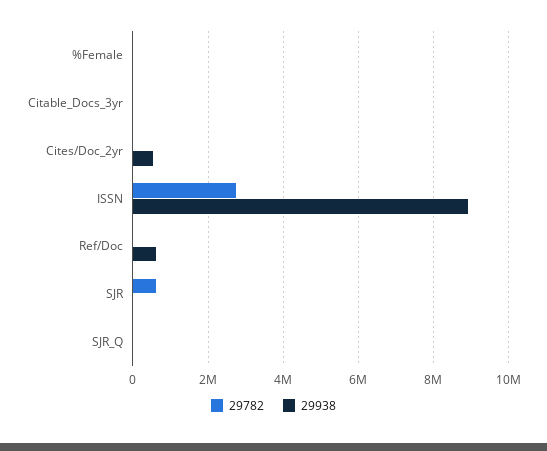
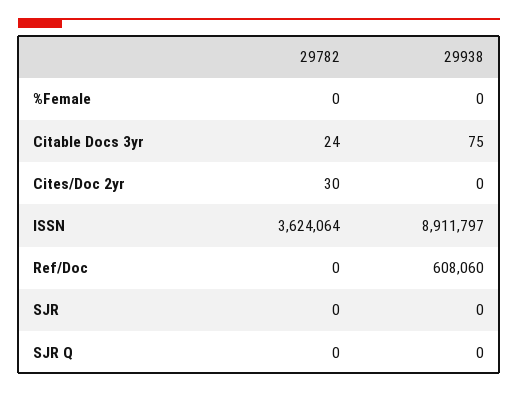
  {
    "29782": {
      "%Female": 0,
      "Citable_Docs_3yr": 24,
      "Cites/Doc_2yr": 30,
-     "ISSN": 2800000,
+     "ISSN": 3624064,
      "Ref/Doc": 0,
-     "SJR": 600000,
+     "SJR": 0,
      "SJR_Q": 0
    },
    "29938": {
      "%Female": 0,
      "Citable_Docs_3yr": 75,
-     "Cites/Doc_2yr": 600000,
+     "Cites/Doc_2yr": 0,
      "ISSN": 8911797,
      "Ref/Doc": 608060,
      "SJR": 0,
      "SJR_Q": 0
    }
  }

